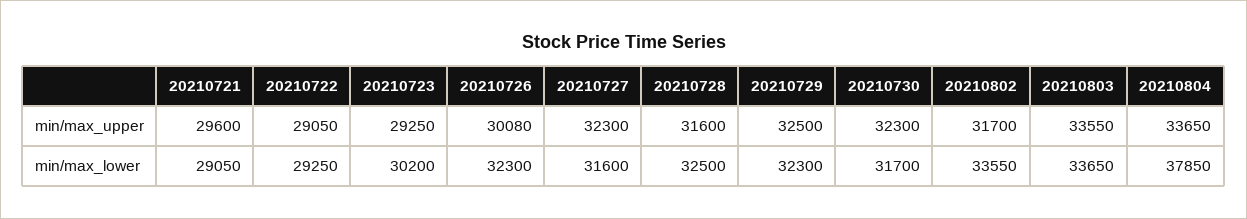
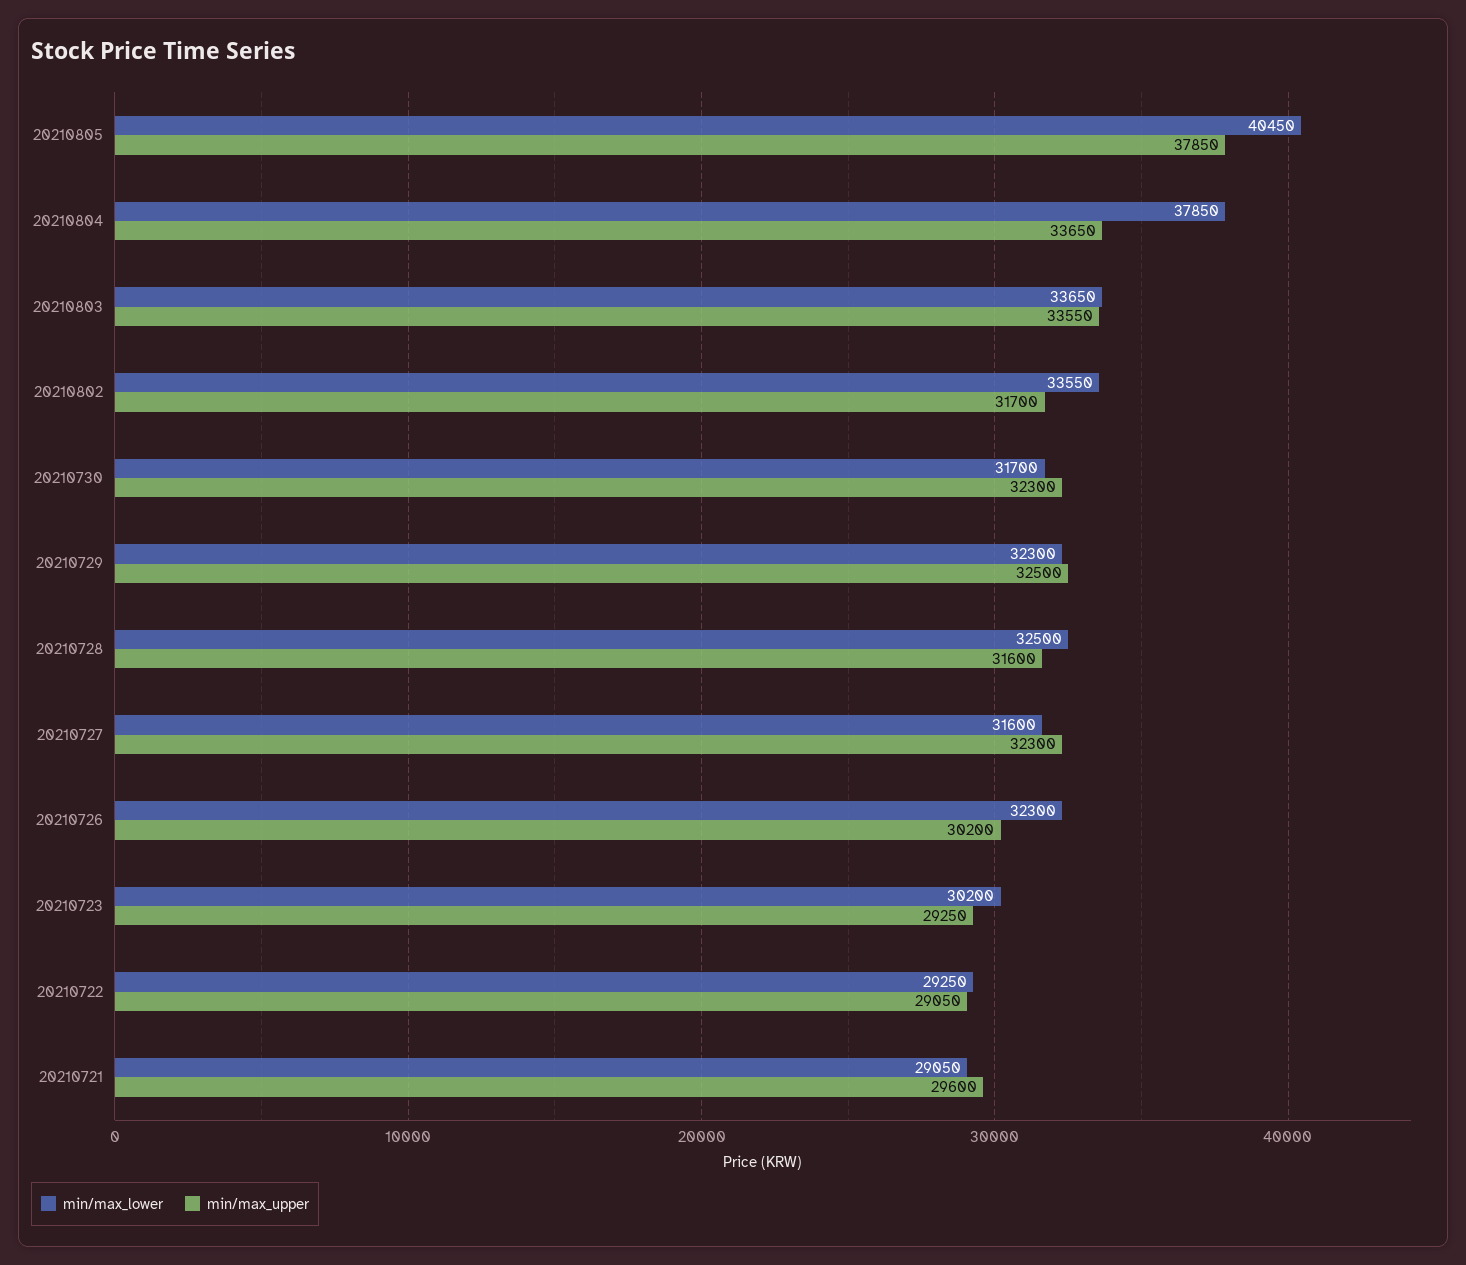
  {
    "min/max_upper": {
      "20210721": 29600,
      "20210722": 29050,
      "20210723": 29250,
-     "20210726": 30080,
+     "20210726": 30200,
      "20210727": 32300,
      "20210728": 31600,
      "20210729": 32500,
      "20210730": 32300,
      "20210802": 31700,
      "20210803": 33550,
-     "20210804": 33650
+     "20210804": 33650,
+     "20210805": 37850
    },
    "min/max_lower": {
      "20210721": 29050,
      "20210722": 29250,
      "20210723": 30200,
      "20210726": 32300,
      "20210727": 31600,
      "20210728": 32500,
      "20210729": 32300,
      "20210730": 31700,
      "20210802": 33550,
      "20210803": 33650,
-     "20210804": 37850
+     "20210804": 37850,
+     "20210805": 40450
    }
  }

